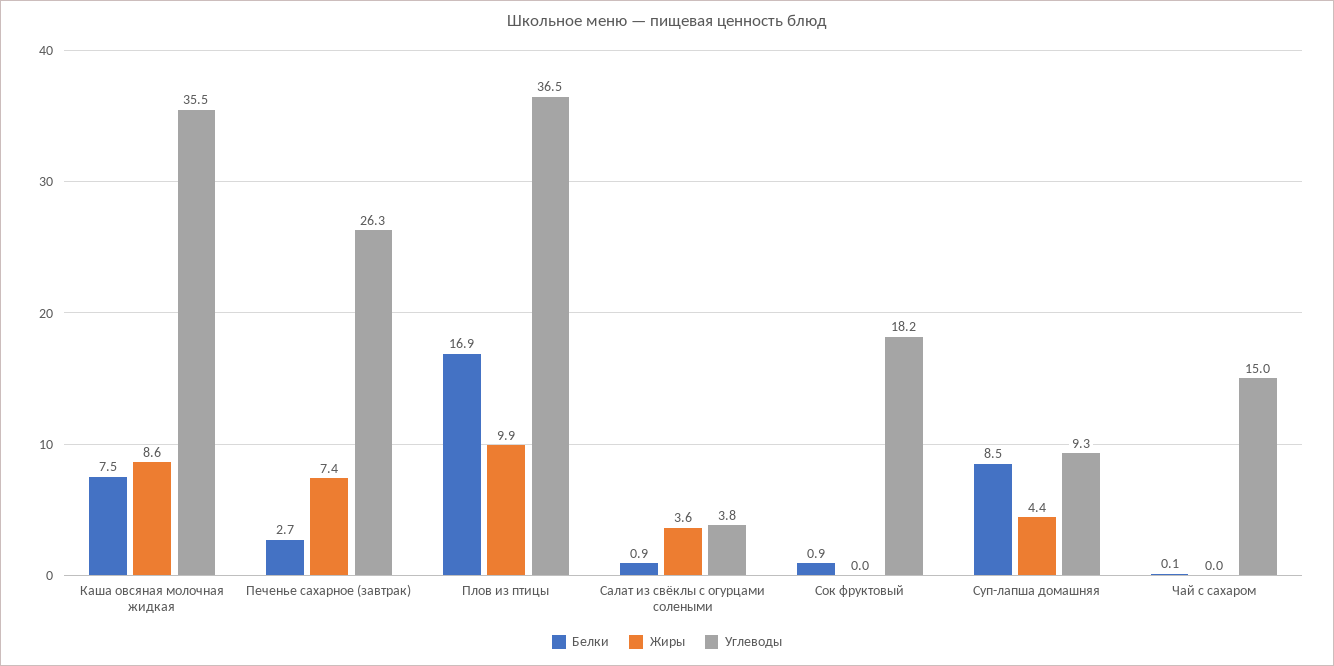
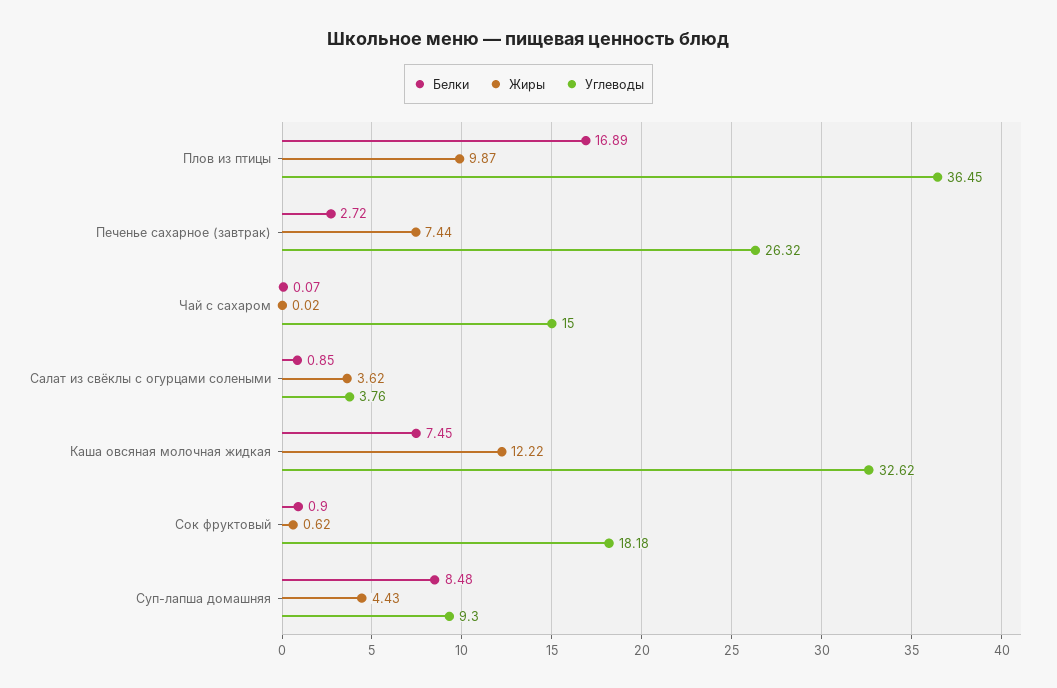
  {
    "Белки": {
      "Каша овсяная молочная жидкая": 7.45,
      "Печенье сахарное (завтрак)": 2.72,
      "Плов из птицы": 16.89,
      "Салат из свёклы с огурцами солеными": 0.85,
      "Сок фруктовый": 0.9,
      "Суп-лапша домашняя": 8.48,
      "Чай с сахаром": 0.07
    },
    "Жиры": {
-     "Каша овсяная молочная жидкая": 8.6,
+     "Каша овсяная молочная жидкая": 12.22,
      "Печенье сахарное (завтрак)": 7.44,
      "Плов из птицы": 9.87,
      "Салат из свёклы с огурцами солеными": 3.62,
-     "Сок фруктовый": 0,
+     "Сок фруктовый": 0.62,
      "Суп-лапша домашняя": 4.43,
      "Чай с сахаром": 0.02
    },
    "Углеводы": {
-     "Каша овсяная молочная жидкая": 35.5,
+     "Каша овсяная молочная жидкая": 32.62,
      "Печенье сахарное (завтрак)": 26.32,
      "Плов из птицы": 36.45,
      "Салат из свёклы с огурцами солеными": 3.76,
      "Сок фруктовый": 18.18,
      "Суп-лапша домашняя": 9.3,
      "Чай с сахаром": 15
    }
  }

